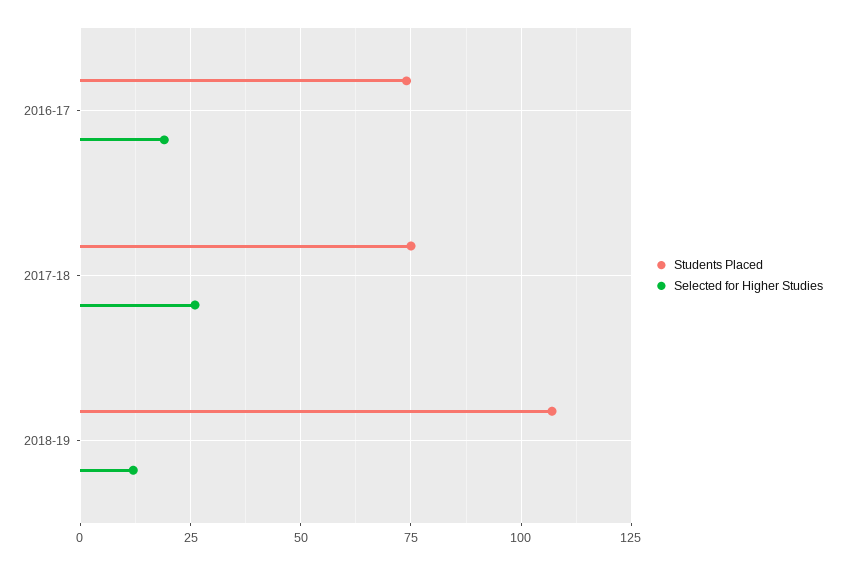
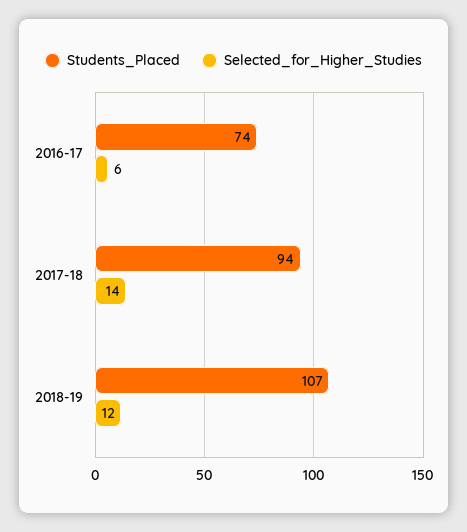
  {
    "Students Placed": {
      "2016-17": 74,
-     "2017-18": 75,
+     "2017-18": 94,
      "2018-19": 107
    },
    "Selected for Higher Studies": {
-     "2016-17": 20,
+     "2016-17": 6,
-     "2017-18": 25,
+     "2017-18": 14,
      "2018-19": 12
    }
  }

